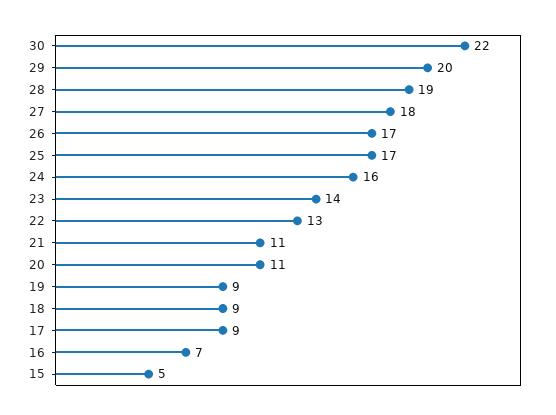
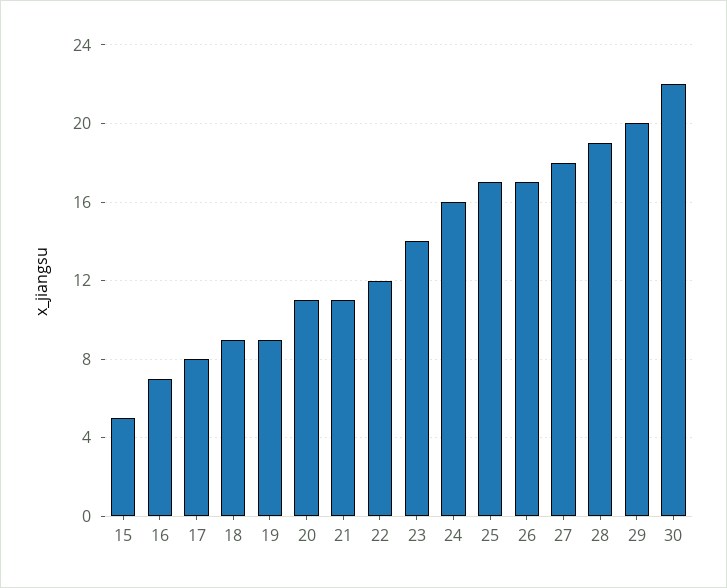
  {
    "30": 22,
    "29": 20,
    "28": 19,
    "27": 18,
    "26": 17,
    "25": 17,
    "24": 16,
    "23": 14,
-   "22": 13,
+   "22": 12,
    "21": 11,
    "20": 11,
    "19": 9,
    "18": 9,
-   "17": 9,
+   "17": 8,
    "16": 7,
    "15": 5
  }

